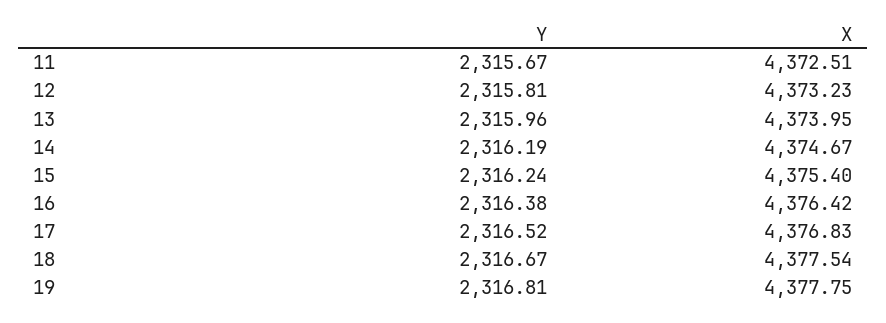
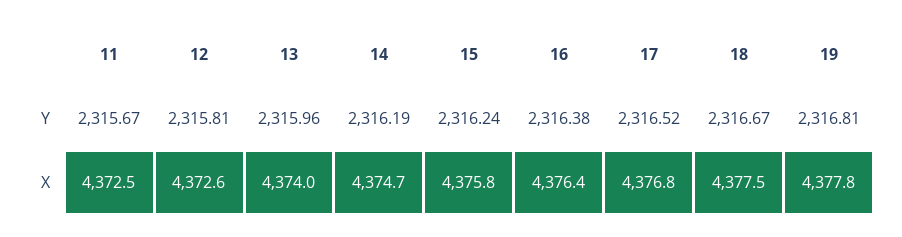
  {
    "Y": {
      "11": 2315.67,
      "12": 2315.81,
      "13": 2315.96,
      "14": 2316.19,
      "15": 2316.24,
      "16": 2316.38,
      "17": 2316.52,
      "18": 2316.67,
      "19": 2316.81
    },
    "X": {
      "11": 4372.51,
-     "12": 4373.23,
+     "12": 4372.6,
      "13": 4373.95,
      "14": 4374.67,
-     "15": 4375.4,
+     "15": 4375.8,
      "16": 4376.42,
      "17": 4376.83,
      "18": 4377.54,
      "19": 4377.75
    }
  }

